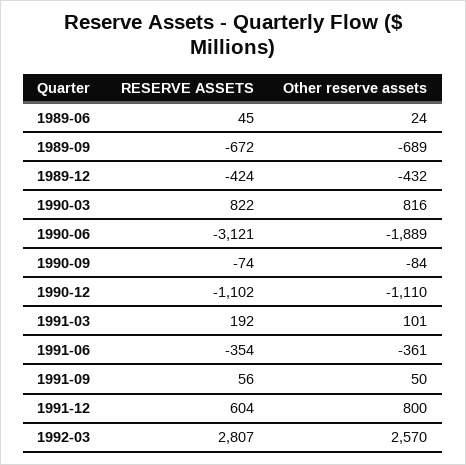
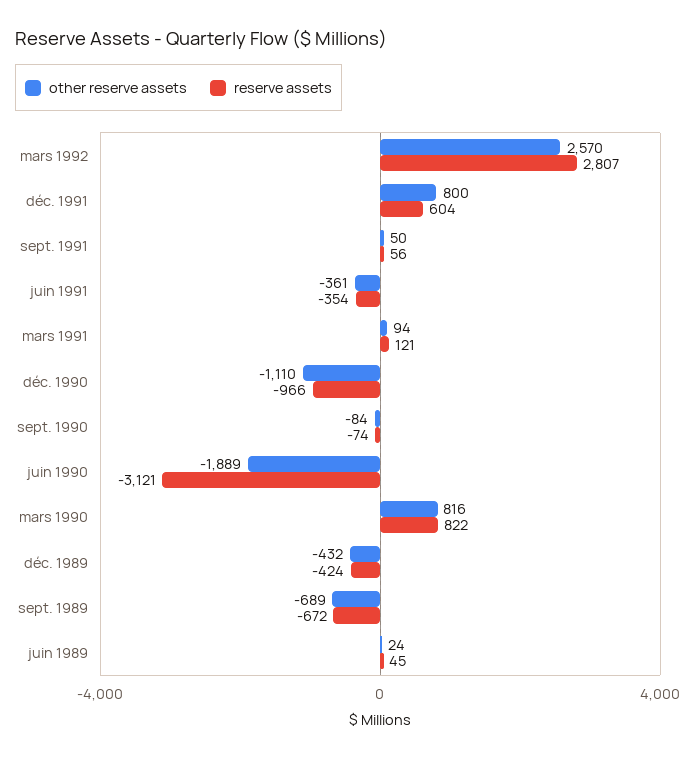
  {
    "RESERVE ASSETS": {
      "1989-06": 45,
      "1989-09": -672,
      "1989-12": -424,
      "1990-03": 822,
      "1990-06": -3121,
      "1990-09": -74,
-     "1990-12": -1102,
+     "1990-12": -966,
-     "1991-03": 192,
+     "1991-03": 121,
      "1991-06": -354,
      "1991-09": 56,
      "1991-12": 604,
      "1992-03": 2807
    },
    "Other reserve assets": {
      "1989-06": 24,
      "1989-09": -689,
      "1989-12": -432,
      "1990-03": 816,
      "1990-06": -1889,
      "1990-09": -84,
      "1990-12": -1110,
-     "1991-03": 101,
+     "1991-03": 94,
      "1991-06": -361,
      "1991-09": 50,
      "1991-12": 800,
      "1992-03": 2570
    }
  }

